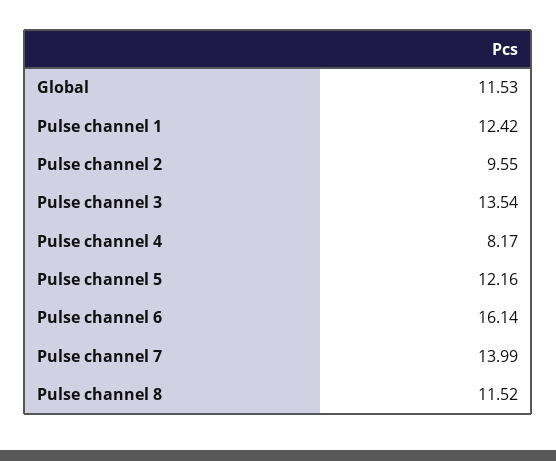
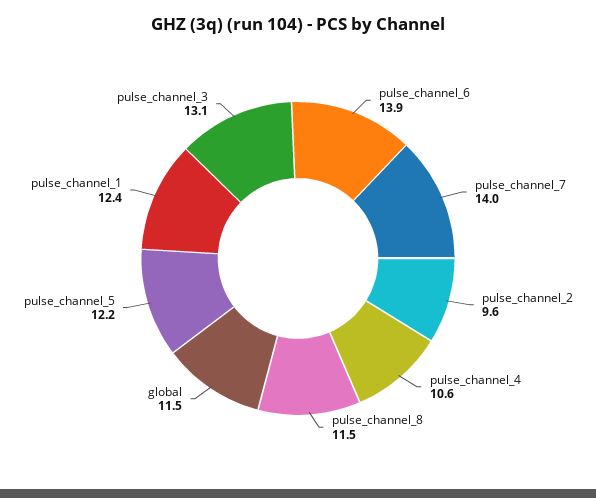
  {
    "Global": 11.53,
    "Pulse channel 1": 12.42,
    "Pulse channel 2": 9.55,
-   "Pulse channel 3": 13.54,
+   "Pulse channel 3": 13.1,
-   "Pulse channel 4": 8.17,
+   "Pulse channel 4": 10.6,
    "Pulse channel 5": 12.16,
-   "Pulse channel 6": 16.14,
+   "Pulse channel 6": 13.9,
    "Pulse channel 7": 13.99,
    "Pulse channel 8": 11.52
  }

